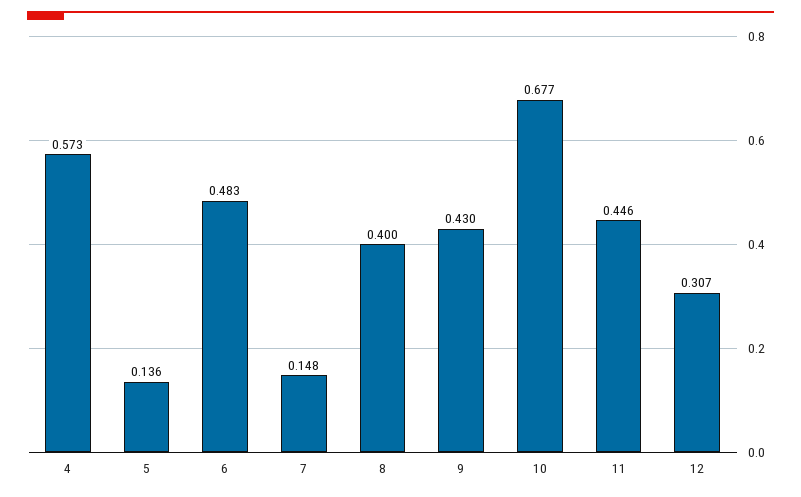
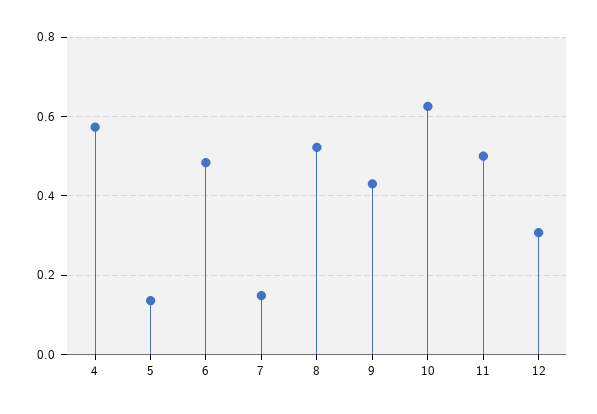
  {
    "4": 0.573,
    "5": 0.136,
    "6": 0.483,
    "7": 0.148,
-   "8": 0.4,
+   "8": 0.52,
    "9": 0.43,
-   "10": 0.677,
+   "10": 0.62,
-   "11": 0.446,
+   "11": 0.5,
    "12": 0.307
  }

